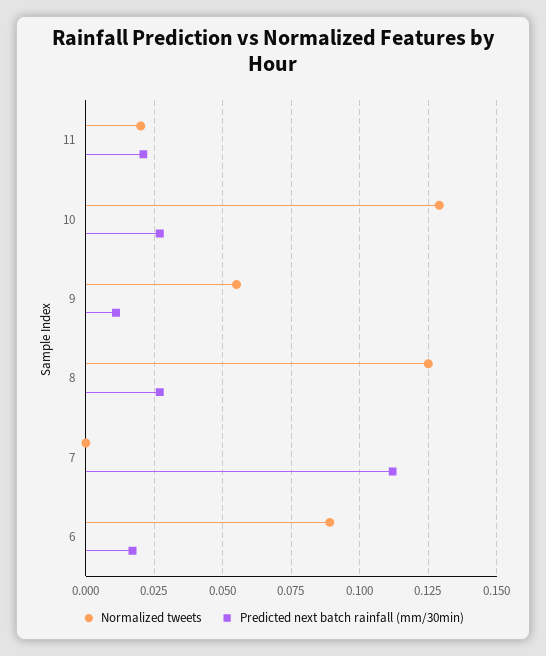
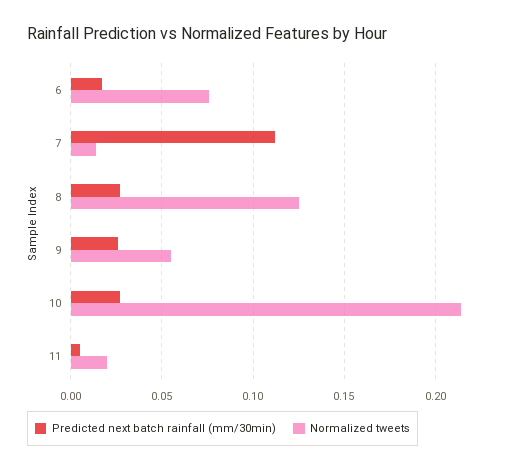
  {
    "Normalized tweets": {
      "11": 0.02,
-     "10": 0.13,
+     "10": 0.215,
      "9": 0.055,
      "8": 0.125,
-     "7": 0,
+     "7": 0.015,
-     "6": 0.09
+     "6": 0.075
    },
    "Predicted next batch rainfall (mm/30min)": {
-     "11": 0.02,
+     "11": 0.005,
      "10": 0.025,
-     "9": 0.01,
+     "9": 0.025,
      "8": 0.025,
      "7": 0.11,
      "6": 0.015
    }
  }

